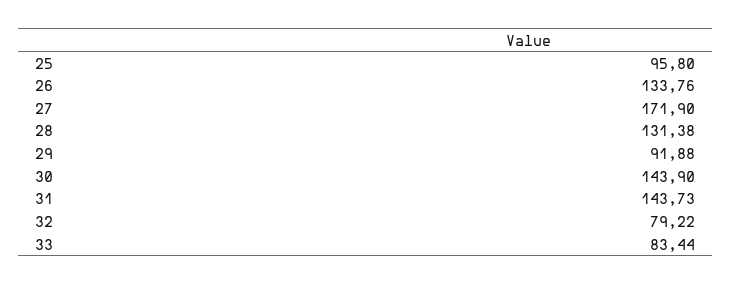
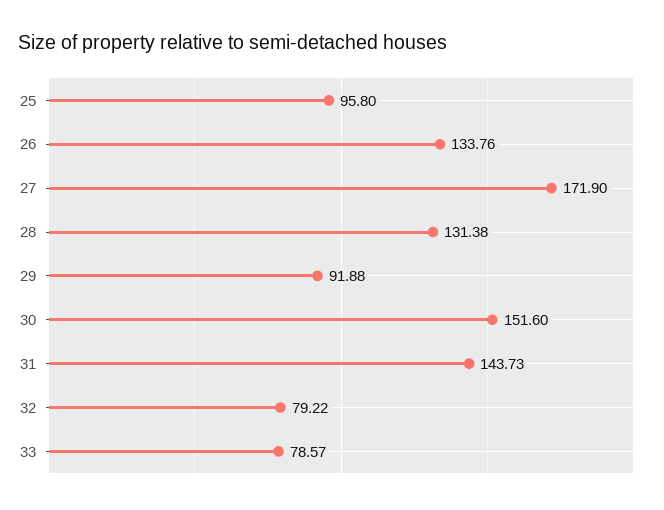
  {
    "25": 95.8,
    "26": 133.76,
    "27": 171.9,
    "28": 131.38,
    "29": 91.88,
-   "30": 143.9,
+   "30": 151.6,
    "31": 143.73,
    "32": 79.22,
-   "33": 83.44
+   "33": 78.57
  }

